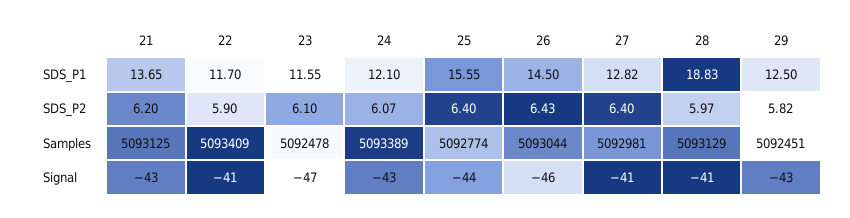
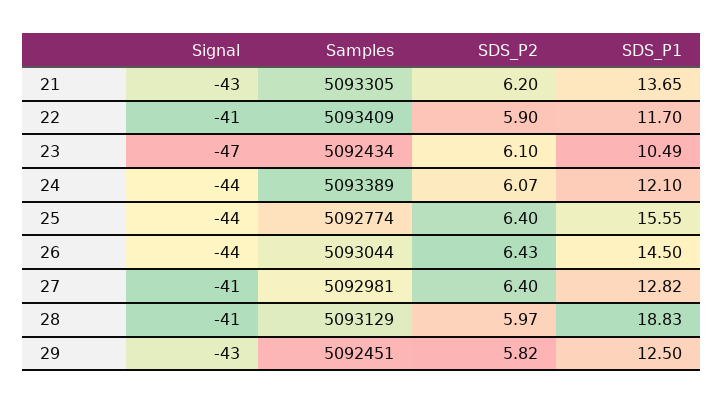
  {
    "21": {
      "SDS_P1": 13.65,
      "SDS_P2": 6.2,
-     "Samples": 5093125,
+     "Samples": 5093305,
      "Signal": -43
    },
    "22": {
      "SDS_P1": 11.7,
      "SDS_P2": 5.9,
      "Samples": 5093409,
      "Signal": -41
    },
    "23": {
-     "SDS_P1": 11.55,
+     "SDS_P1": 10.49,
      "SDS_P2": 6.1,
-     "Samples": 5092478,
+     "Samples": 5092434,
      "Signal": -47
    },
    "24": {
      "SDS_P1": 12.1,
      "SDS_P2": 6.07,
      "Samples": 5093389,
-     "Signal": -43
+     "Signal": -44
    },
    "25": {
      "SDS_P1": 15.55,
      "SDS_P2": 6.4,
      "Samples": 5092774,
      "Signal": -44
    },
    "26": {
      "SDS_P1": 14.5,
      "SDS_P2": 6.43,
      "Samples": 5093044,
-     "Signal": -46
+     "Signal": -44
    },
    "27": {
      "SDS_P1": 12.82,
      "SDS_P2": 6.4,
      "Samples": 5092981,
      "Signal": -41
    },
    "28": {
      "SDS_P1": 18.83,
      "SDS_P2": 5.97,
      "Samples": 5093129,
      "Signal": -41
    },
    "29": {
      "SDS_P1": 12.5,
      "SDS_P2": 5.82,
      "Samples": 5092451,
      "Signal": -43
    }
  }

